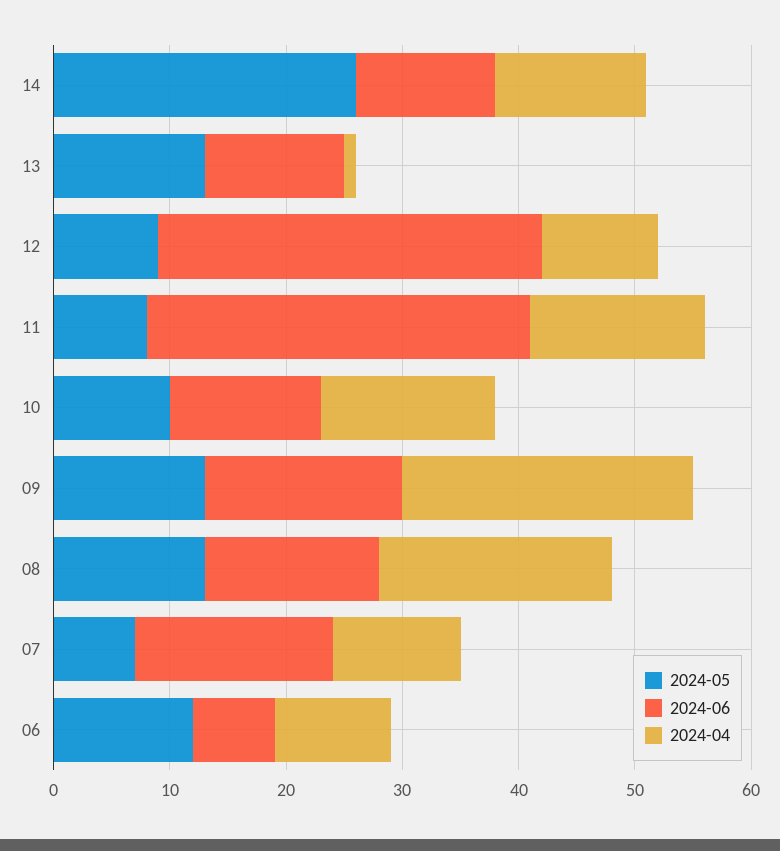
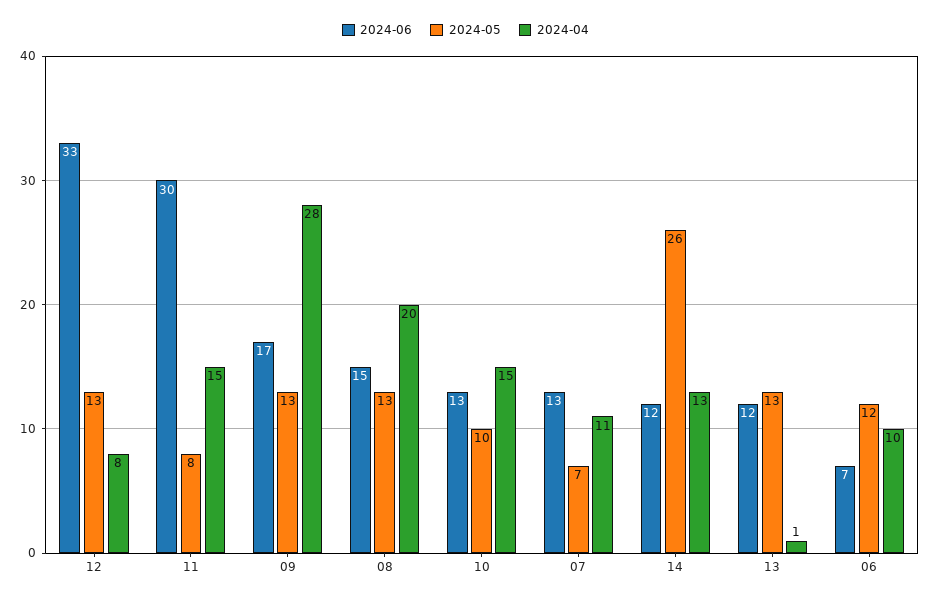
  {
    "2024-05": {
      "14": 26,
      "13": 13,
-     "12": 9,
+     "12": 13,
      "11": 8,
      "10": 10,
      "09": 13,
      "08": 13,
      "07": 7,
      "06": 12
    },
    "2024-06": {
      "14": 12,
      "13": 12,
      "12": 33,
-     "11": 33,
+     "11": 30,
      "10": 13,
      "09": 17,
      "08": 15,
-     "07": 17,
+     "07": 13,
      "06": 7
    },
    "2024-04": {
      "14": 13,
      "13": 1,
-     "12": 10,
+     "12": 8,
      "11": 15,
      "10": 15,
-     "09": 25,
+     "09": 28,
      "08": 20,
      "07": 11,
      "06": 10
    }
  }

